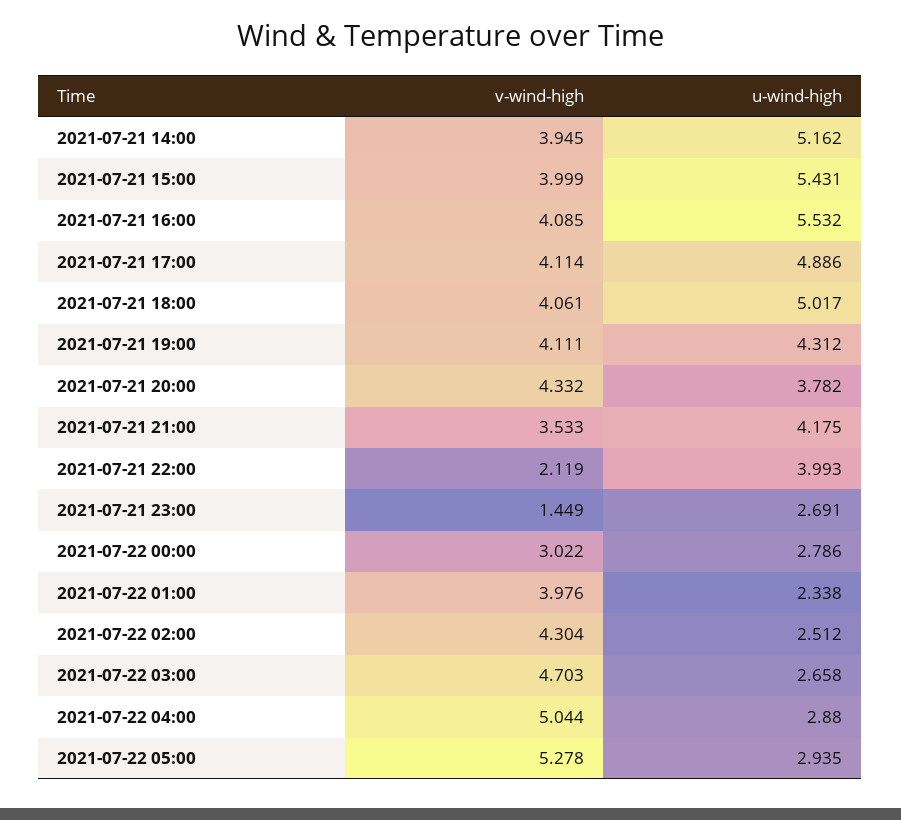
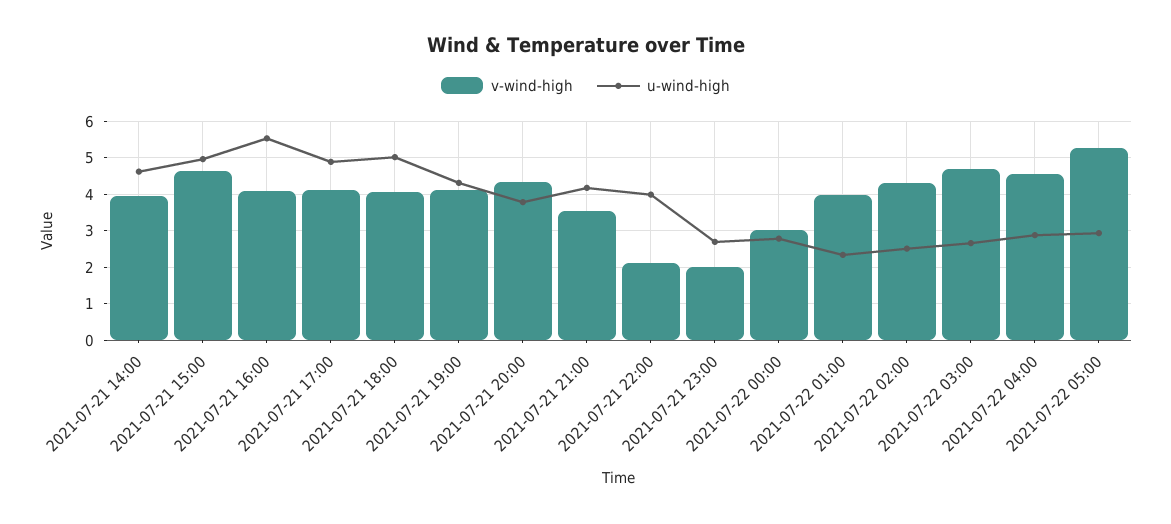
  {
    "v-wind-high": {
      "2021-07-21 14:00": 3.945,
-     "2021-07-21 15:00": 3.999,
+     "2021-07-21 15:00": 4.6,
      "2021-07-21 16:00": 4.085,
      "2021-07-21 17:00": 4.114,
      "2021-07-21 18:00": 4.061,
      "2021-07-21 19:00": 4.111,
      "2021-07-21 20:00": 4.332,
      "2021-07-21 21:00": 3.533,
      "2021-07-21 22:00": 2.119,
-     "2021-07-21 23:00": 1.449,
+     "2021-07-21 23:00": 2,
      "2021-07-22 00:00": 3.022,
      "2021-07-22 01:00": 3.976,
      "2021-07-22 02:00": 4.304,
      "2021-07-22 03:00": 4.703,
-     "2021-07-22 04:00": 5.044,
+     "2021-07-22 04:00": 4.6,
      "2021-07-22 05:00": 5.278
    },
    "u-wind-high": {
-     "2021-07-21 14:00": 5.162,
+     "2021-07-21 14:00": 4.6,
-     "2021-07-21 15:00": 5.431,
+     "2021-07-21 15:00": 5,
      "2021-07-21 16:00": 5.532,
      "2021-07-21 17:00": 4.886,
      "2021-07-21 18:00": 5.017,
      "2021-07-21 19:00": 4.312,
      "2021-07-21 20:00": 3.782,
      "2021-07-21 21:00": 4.175,
      "2021-07-21 22:00": 3.993,
      "2021-07-21 23:00": 2.691,
      "2021-07-22 00:00": 2.786,
      "2021-07-22 01:00": 2.338,
      "2021-07-22 02:00": 2.512,
      "2021-07-22 03:00": 2.658,
      "2021-07-22 04:00": 2.88,
      "2021-07-22 05:00": 2.935
    }
  }

